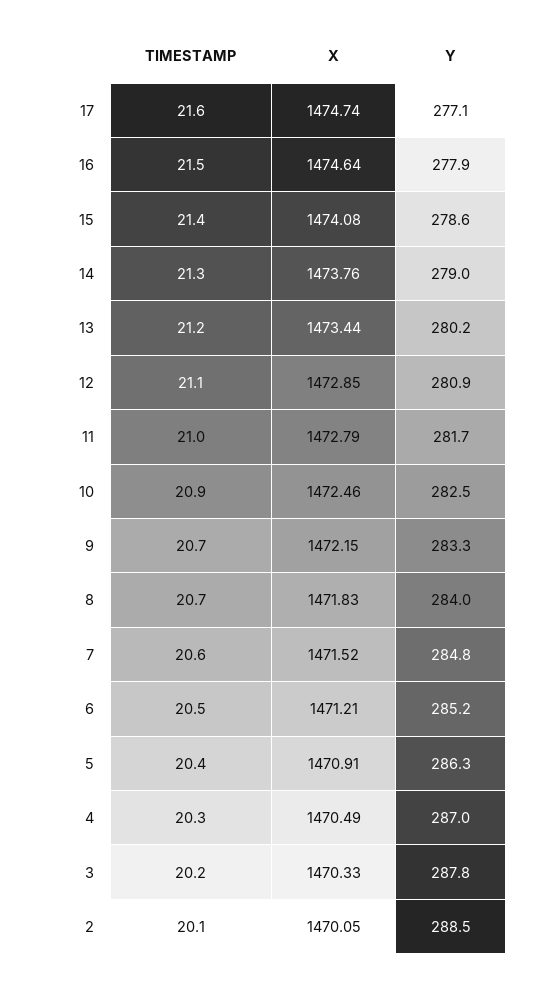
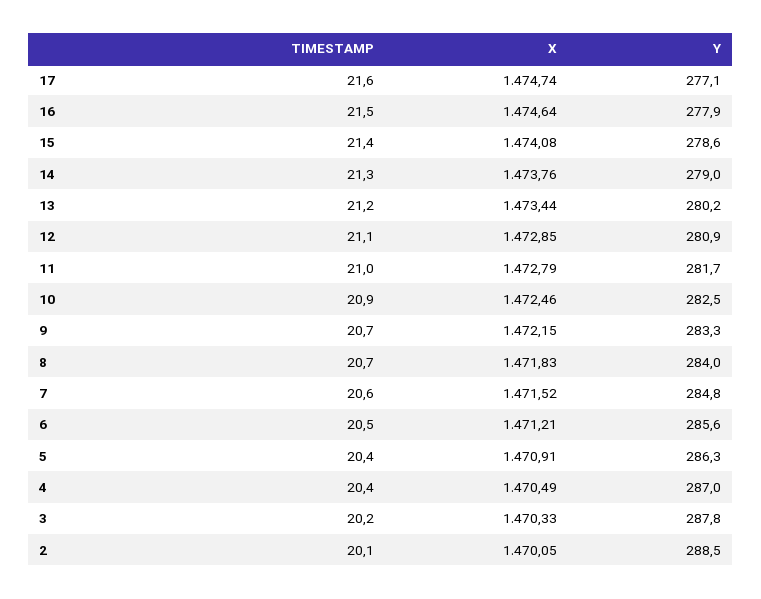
  {
    "TIMESTAMP": {
      "17": 21.6,
      "16": 21.5,
      "15": 21.4,
      "14": 21.3,
      "13": 21.2,
      "12": 21.1,
      "11": 21,
      "10": 20.9,
      "9": 20.7,
      "8": 20.7,
      "7": 20.6,
      "6": 20.5,
      "5": 20.4,
-     "4": 20.3,
+     "4": 20.4,
      "3": 20.2,
      "2": 20.1
    },
    "X": {
      "17": 1474.74,
      "16": 1474.64,
      "15": 1474.08,
      "14": 1473.76,
      "13": 1473.44,
      "12": 1472.85,
      "11": 1472.79,
      "10": 1472.46,
      "9": 1472.15,
      "8": 1471.83,
      "7": 1471.52,
      "6": 1471.21,
      "5": 1470.91,
      "4": 1470.49,
      "3": 1470.33,
      "2": 1470.05
    },
    "Y": {
      "17": 277.1,
      "16": 277.9,
      "15": 278.6,
      "14": 279,
      "13": 280.2,
      "12": 280.9,
      "11": 281.7,
      "10": 282.5,
      "9": 283.3,
      "8": 284,
      "7": 284.8,
-     "6": 285.2,
+     "6": 285.6,
      "5": 286.3,
      "4": 287,
      "3": 287.8,
      "2": 288.5
    }
  }

